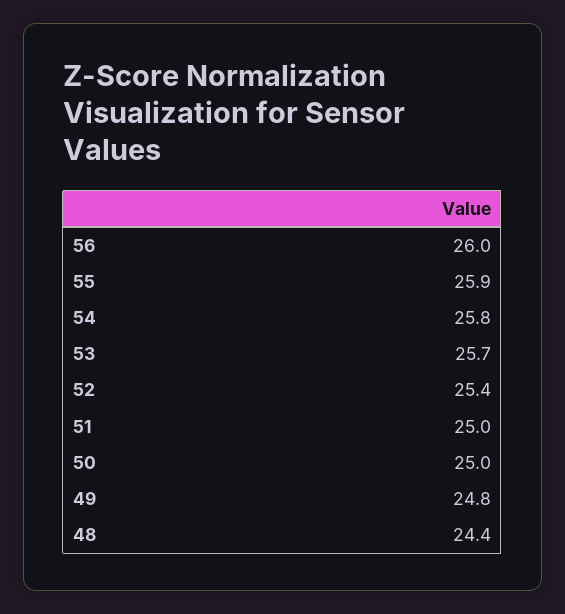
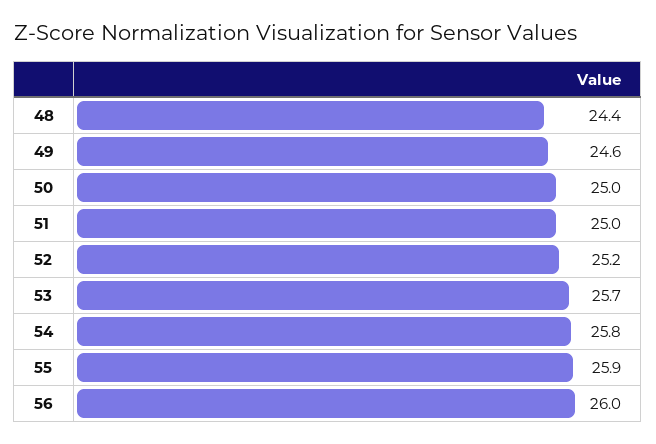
  {
    "56": 26,
    "55": 25.9,
    "54": 25.8,
    "53": 25.7,
-   "52": 25.4,
+   "52": 25.2,
    "51": 25,
    "50": 25,
-   "49": 24.8,
+   "49": 24.6,
    "48": 24.4
  }

